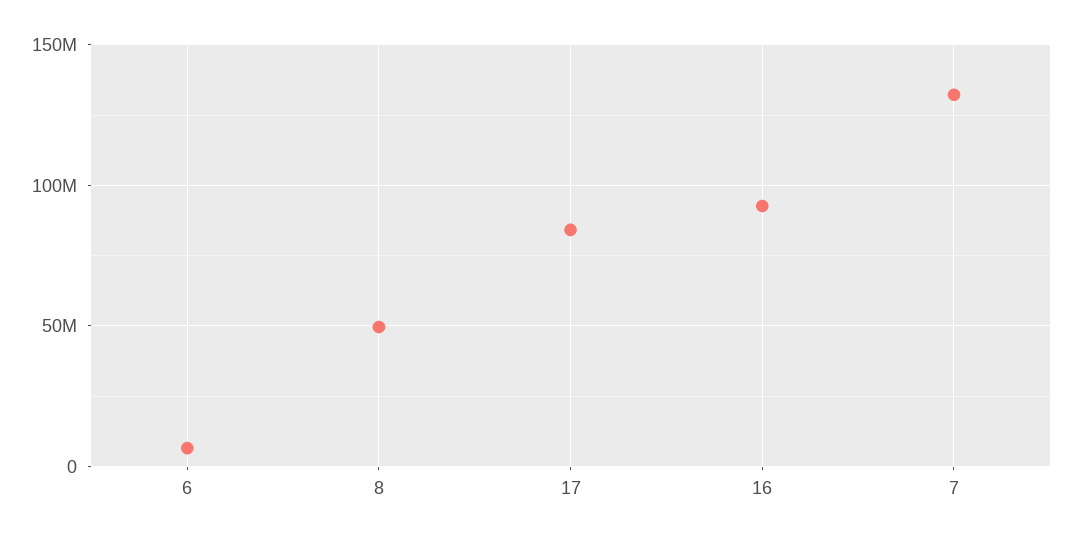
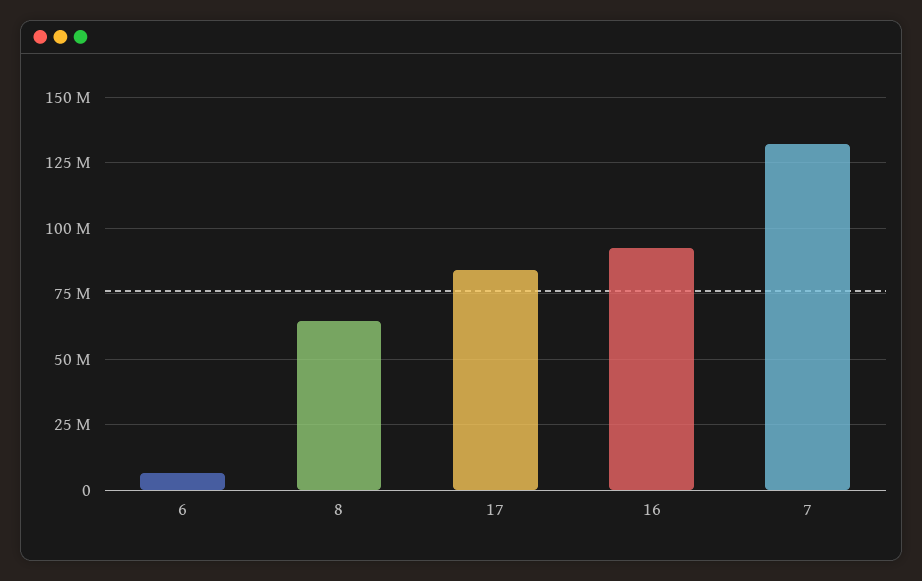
  {
    "6": 7500000,
-   "8": 50000000,
+   "8": 65000000,
    "17": 85000000,
    "16": 92500000,
    "7": 132500000
  }

